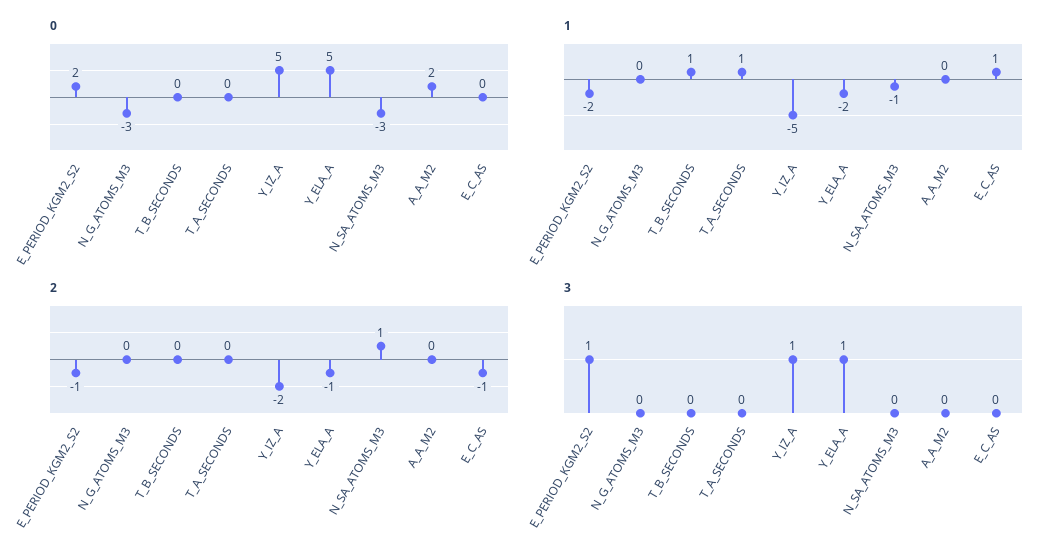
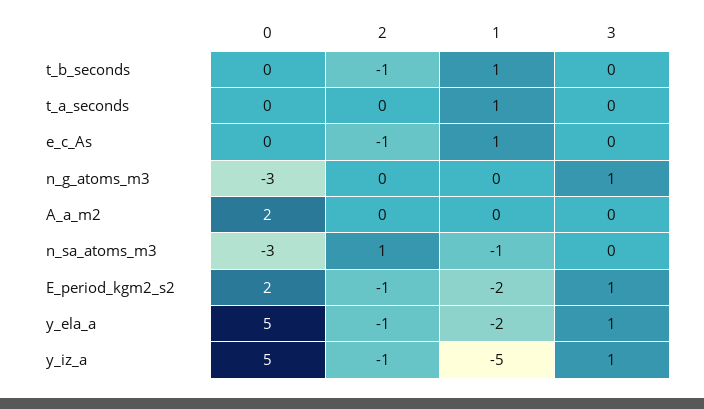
  {
    "0": {
      "E_PERIOD_KGM2_S2": 2,
      "N_G_ATOMS_M3": -3,
      "T_B_SECONDS": 0,
      "T_A_SECONDS": 0,
      "Y_IZ_A": 5,
      "Y_ELA_A": 5,
      "N_SA_ATOMS_M3": -3,
      "A_A_M2": 2,
      "E_C_AS": 0
    },
    "1": {
      "E_PERIOD_KGM2_S2": -2,
      "N_G_ATOMS_M3": 0,
      "T_B_SECONDS": 1,
      "T_A_SECONDS": 1,
      "Y_IZ_A": -5,
      "Y_ELA_A": -2,
      "N_SA_ATOMS_M3": -1,
      "A_A_M2": 0,
      "E_C_AS": 1
    },
    "2": {
      "E_PERIOD_KGM2_S2": -1,
      "N_G_ATOMS_M3": 0,
-     "T_B_SECONDS": 0,
+     "T_B_SECONDS": -1,
      "T_A_SECONDS": 0,
-     "Y_IZ_A": -2,
+     "Y_IZ_A": -1,
      "Y_ELA_A": -1,
      "N_SA_ATOMS_M3": 1,
      "A_A_M2": 0,
      "E_C_AS": -1
    },
    "3": {
      "E_PERIOD_KGM2_S2": 1,
-     "N_G_ATOMS_M3": 0,
+     "N_G_ATOMS_M3": 1,
      "T_B_SECONDS": 0,
      "T_A_SECONDS": 0,
      "Y_IZ_A": 1,
      "Y_ELA_A": 1,
      "N_SA_ATOMS_M3": 0,
      "A_A_M2": 0,
      "E_C_AS": 0
    }
  }

